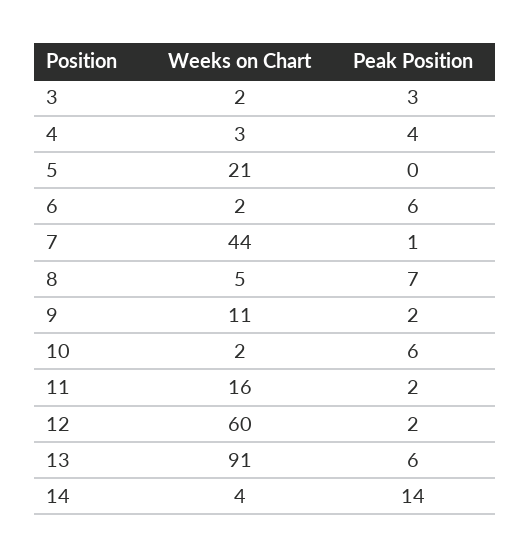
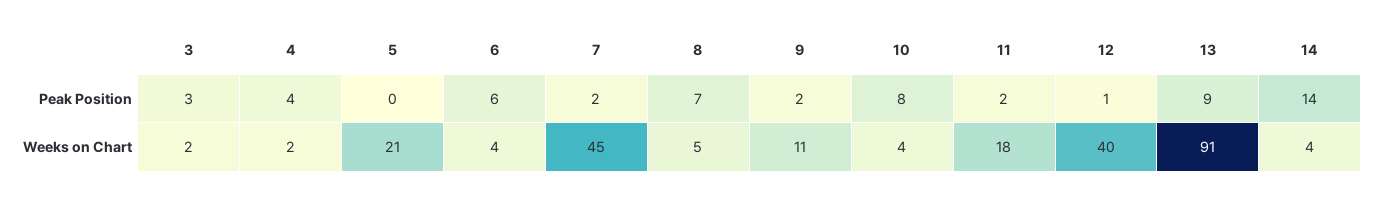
  {
    "Weeks on Chart": {
      "3": 2,
-     "4": 3,
+     "4": 2,
      "5": 21,
-     "6": 2,
+     "6": 4,
-     "7": 44,
+     "7": 45,
      "8": 5,
      "9": 11,
-     "10": 2,
+     "10": 4,
-     "11": 16,
+     "11": 18,
-     "12": 60,
+     "12": 40,
      "13": 91,
      "14": 4
    },
    "Peak Position": {
      "3": 3,
      "4": 4,
      "5": 0,
      "6": 6,
-     "7": 1,
+     "7": 2,
      "8": 7,
      "9": 2,
-     "10": 6,
+     "10": 8,
      "11": 2,
-     "12": 2,
+     "12": 1,
-     "13": 6,
+     "13": 9,
      "14": 14
    }
  }

